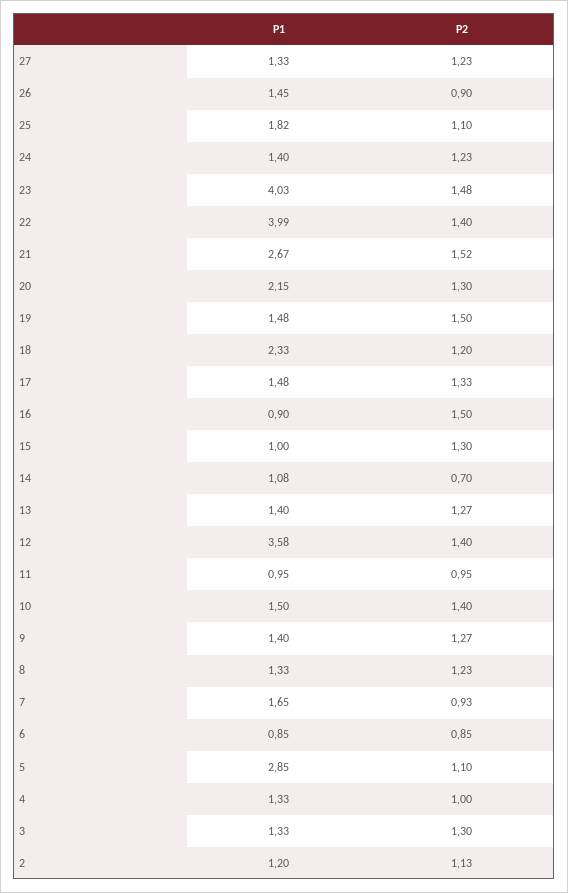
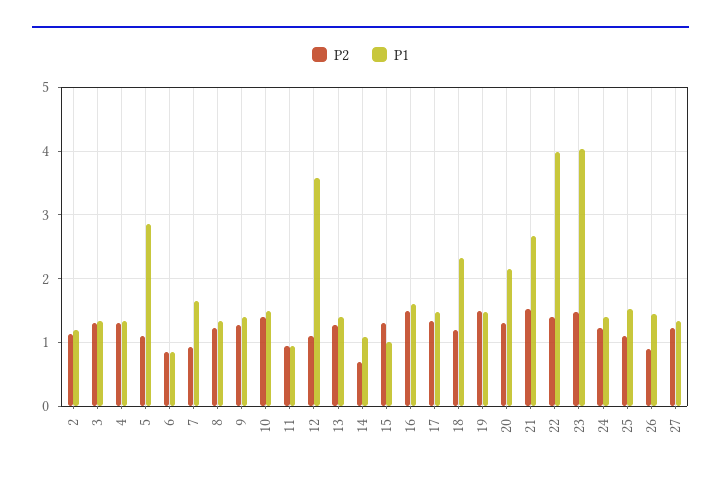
  {
    "P1": {
      "27": 1.33,
      "26": 1.45,
-     "25": 1.82,
+     "25": 1.5,
      "24": 1.4,
      "23": 4.03,
      "22": 3.99,
      "21": 2.67,
      "20": 2.15,
      "19": 1.48,
      "18": 2.33,
      "17": 1.48,
-     "16": 0.9,
+     "16": 1.6,
      "15": 1,
      "14": 1.08,
      "13": 1.4,
      "12": 3.58,
      "11": 0.95,
      "10": 1.5,
      "9": 1.4,
      "8": 1.33,
      "7": 1.65,
      "6": 0.85,
      "5": 2.85,
      "4": 1.33,
      "3": 1.33,
      "2": 1.2
    },
    "P2": {
      "27": 1.23,
      "26": 0.9,
      "25": 1.1,
      "24": 1.23,
      "23": 1.48,
      "22": 1.4,
      "21": 1.52,
      "20": 1.3,
      "19": 1.5,
      "18": 1.2,
      "17": 1.33,
      "16": 1.5,
      "15": 1.3,
      "14": 0.7,
      "13": 1.27,
-     "12": 1.4,
+     "12": 1.1,
      "11": 0.95,
      "10": 1.4,
      "9": 1.27,
      "8": 1.23,
      "7": 0.93,
      "6": 0.85,
      "5": 1.1,
-     "4": 1,
+     "4": 1.3,
      "3": 1.3,
      "2": 1.13
    }
  }

